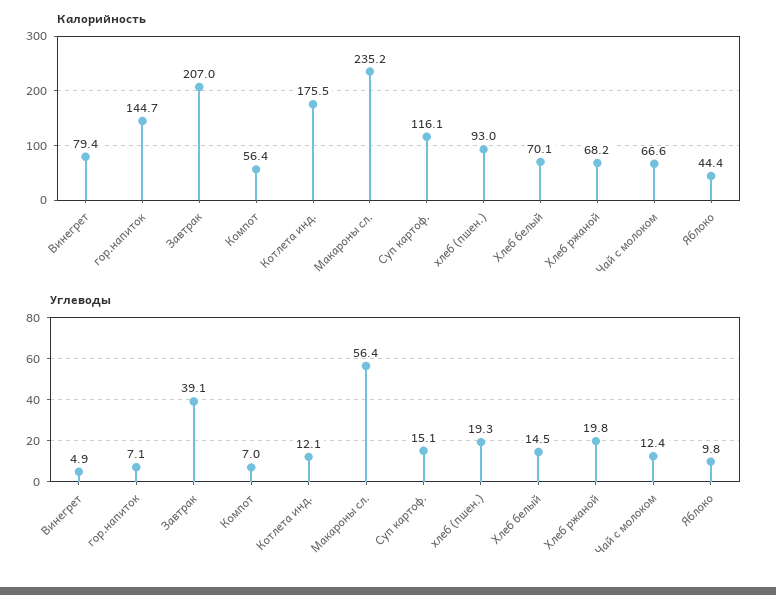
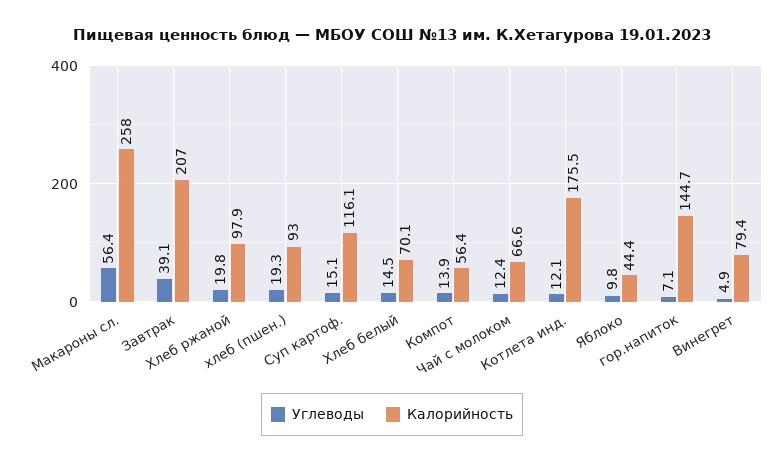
  {
    "Калорийность": {
      "Винегрет": 79.4,
      "гор.напиток": 144.7,
      "Завтрак": 207,
      "Компот": 56.4,
      "Котлета инд.": 175.5,
-     "Макароны сл.": 235.2,
+     "Макароны сл.": 258,
      "Суп картоф.": 116.1,
      "хлеб (пшен.)": 93,
      "Хлеб белый": 70.1,
-     "Хлеб ржаной": 68.2,
+     "Хлеб ржаной": 97.9,
      "Чай с молоком": 66.6,
      "Яблоко": 44.4
    },
    "Углеводы": {
      "Винегрет": 4.9,
      "гор.напиток": 7.1,
      "Завтрак": 39.1,
-     "Компот": 7,
+     "Компот": 13.9,
      "Котлета инд.": 12.1,
      "Макароны сл.": 56.4,
      "Суп картоф.": 15.1,
      "хлеб (пшен.)": 19.3,
      "Хлеб белый": 14.5,
      "Хлеб ржаной": 19.8,
      "Чай с молоком": 12.4,
      "Яблоко": 9.8
    }
  }

